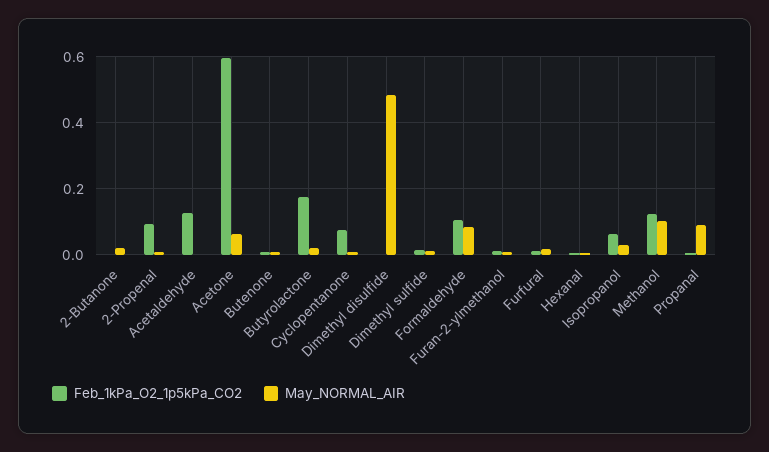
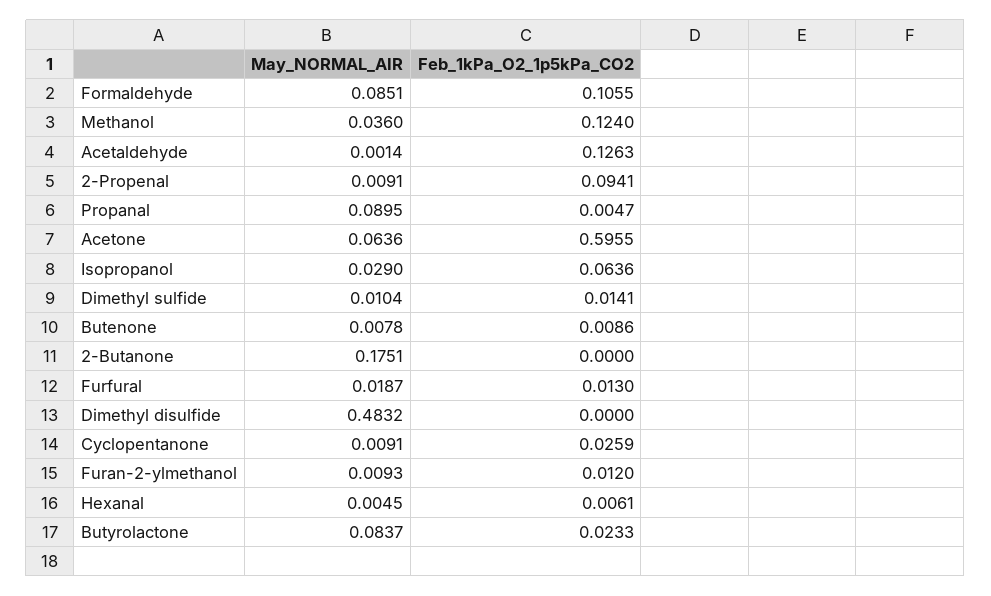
  {
    "Feb_1kPa_O2_1p5kPa_CO2": {
      "2-Butanone": 0,
      "2-Propenal": 0.0941,
      "Acetaldehyde": 0.1263,
      "Acetone": 0.5955,
      "Butenone": 0.0086,
-     "Butyrolactone": 0.18,
+     "Butyrolactone": 0.0233,
-     "Cyclopentanone": 0.08,
+     "Cyclopentanone": 0.0259,
      "Dimethyl disulfide": 0,
      "Dimethyl sulfide": 0.0141,
      "Formaldehyde": 0.1055,
      "Furan-2-ylmethanol": 0.012,
      "Furfural": 0.013,
      "Hexanal": 0.0061,
      "Isopropanol": 0.0636,
      "Methanol": 0.124,
      "Propanal": 0.0047
    },
    "May_NORMAL_AIR": {
-     "2-Butanone": 0.02,
+     "2-Butanone": 0.1751,
      "2-Propenal": 0.0091,
      "Acetaldehyde": 0.0014,
      "Acetone": 0.0636,
      "Butenone": 0.0078,
-     "Butyrolactone": 0.02,
+     "Butyrolactone": 0.0837,
      "Cyclopentanone": 0.0091,
      "Dimethyl disulfide": 0.4832,
      "Dimethyl sulfide": 0.0104,
      "Formaldehyde": 0.0851,
      "Furan-2-ylmethanol": 0.0093,
      "Furfural": 0.0187,
      "Hexanal": 0.0045,
      "Isopropanol": 0.029,
-     "Methanol": 0.1,
+     "Methanol": 0.036,
      "Propanal": 0.0895
    }
  }

